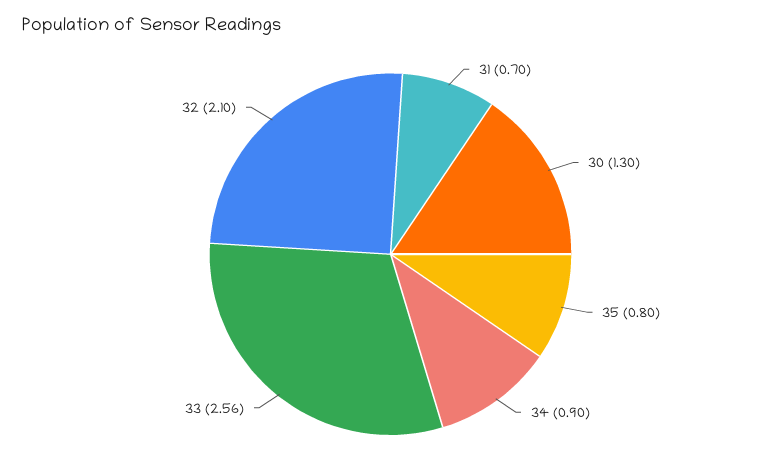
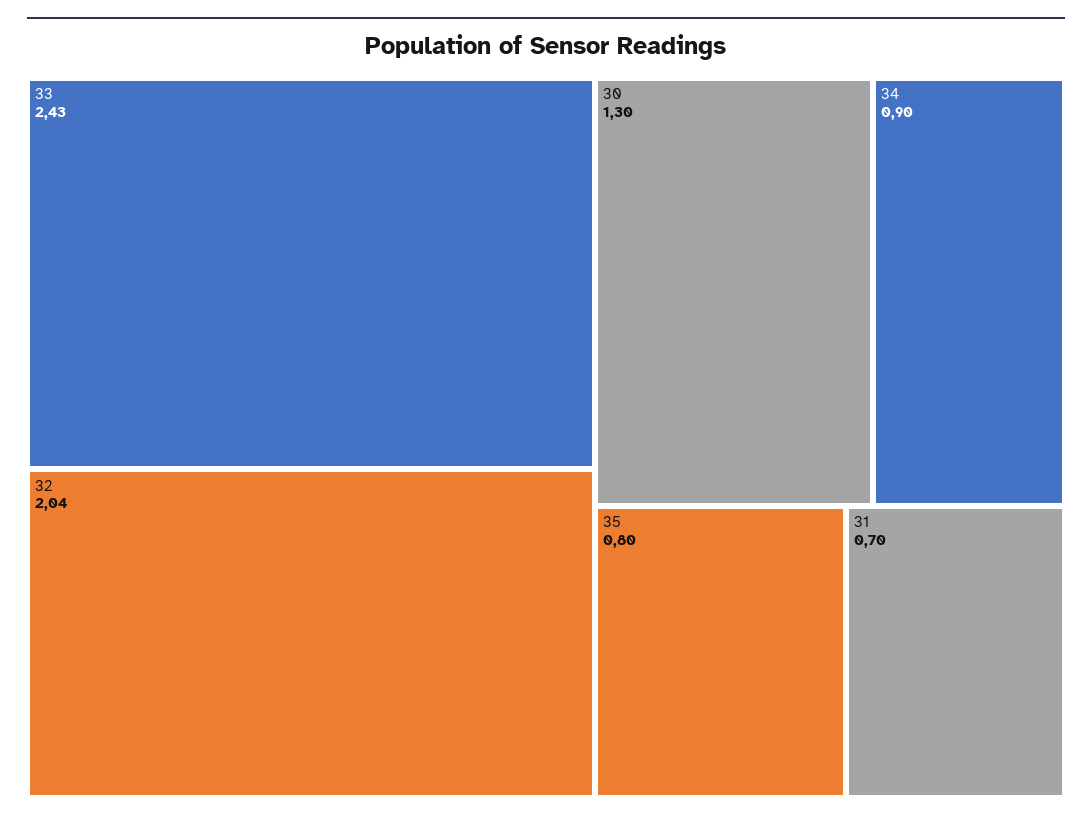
  {
    "31": 0.7,
    "30": 1.3,
    "35": 0.8,
    "34": 0.9,
-   "33": 2.56,
+   "33": 2.43,
-   "32": 2.1
+   "32": 2.04
  }

